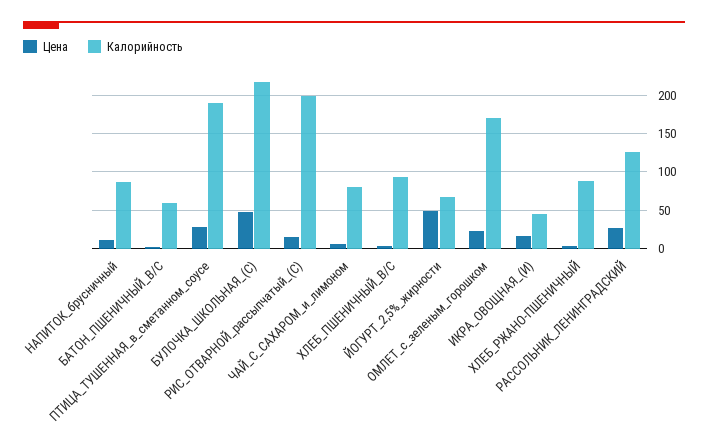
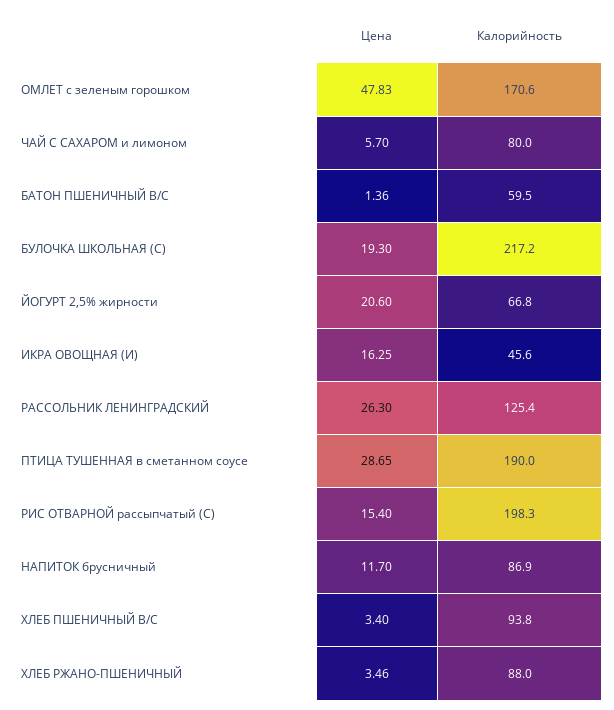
  {
    "Цена": {
      "НАПИТОК_брусничный": 11.7,
      "БАТОН_ПШЕНИЧНЫЙ_В/С": 1.36,
      "ПТИЦА_ТУШЕННАЯ_в_сметанном_соусе": 28.65,
-     "БУЛОЧКА_ШКОЛЬНАЯ_(С)": 50,
+     "БУЛОЧКА_ШКОЛЬНАЯ_(С)": 19.3,
      "РИС_ОТВАРНОЙ_рассыпчатый_(С)": 15.4,
      "ЧАЙ_С_САХАРОМ_и_лимоном": 5.7,
      "ХЛЕБ_ПШЕНИЧНЫЙ_В/С": 3.4,
-     "ЙОГУРТ_2,5%_жирности": 50,
+     "ЙОГУРТ_2,5%_жирности": 20.6,
-     "ОМЛЕТ_с_зеленым_горошком": 20,
+     "ОМЛЕТ_с_зеленым_горошком": 47.83,
      "ИКРА_ОВОЩНАЯ_(И)": 16.25,
      "ХЛЕБ_РЖАНО-ПШЕНИЧНЫЙ": 3.46,
      "РАССОЛЬНИК_ЛЕНИНГРАДСКИЙ": 26.3
    },
    "Калорийность": {
      "НАПИТОК_брусничный": 86.9,
      "БАТОН_ПШЕНИЧНЫЙ_В/С": 59.5,
      "ПТИЦА_ТУШЕННАЯ_в_сметанном_соусе": 190,
      "БУЛОЧКА_ШКОЛЬНАЯ_(С)": 217.2,
      "РИС_ОТВАРНОЙ_рассыпчатый_(С)": 198.3,
      "ЧАЙ_С_САХАРОМ_и_лимоном": 80,
      "ХЛЕБ_ПШЕНИЧНЫЙ_В/С": 93.8,
      "ЙОГУРТ_2,5%_жирности": 66.8,
      "ОМЛЕТ_с_зеленым_горошком": 170.6,
      "ИКРА_ОВОЩНАЯ_(И)": 45.6,
      "ХЛЕБ_РЖАНО-ПШЕНИЧНЫЙ": 88,
      "РАССОЛЬНИК_ЛЕНИНГРАДСКИЙ": 125.4
    }
  }

